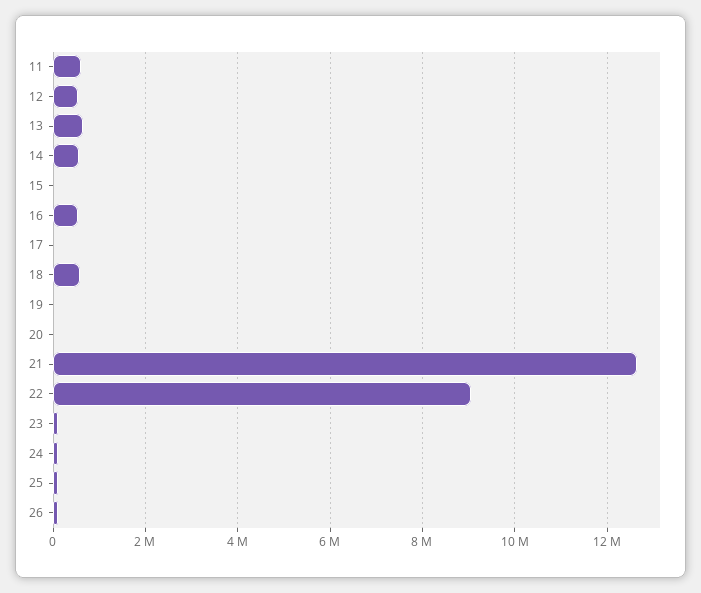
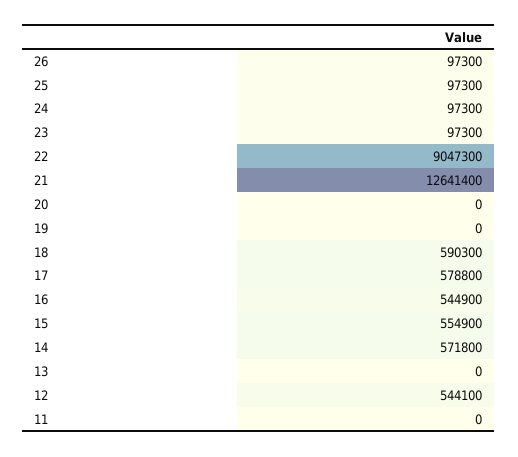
  {
-   "11": 600000,
+   "11": 0,
    "12": 544100,
-   "13": 600000,
+   "13": 0,
    "14": 571800,
-   "15": 0,
+   "15": 554900,
    "16": 544900,
-   "17": 0,
+   "17": 578800,
    "18": 590300,
    "19": 0,
    "20": 0,
    "21": 12641400,
    "22": 9047300,
    "23": 97300,
    "24": 97300,
    "25": 97300,
    "26": 97300
  }

